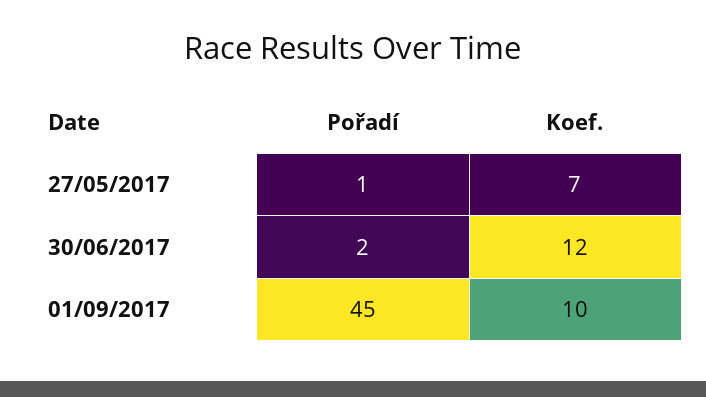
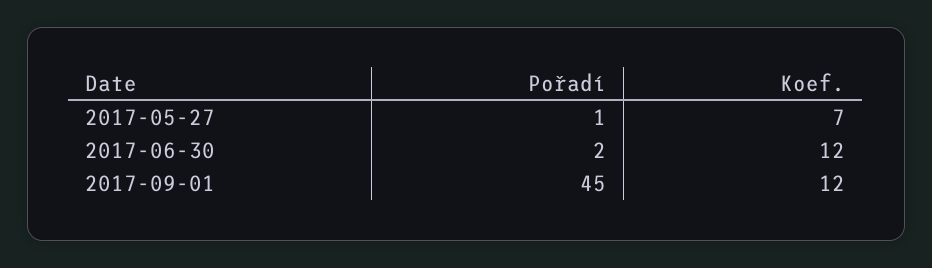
  {
    "Pořadí": {
      "27/05/2017": 1,
      "30/06/2017": 2,
      "01/09/2017": 45
    },
    "Koef.": {
      "27/05/2017": 7,
      "30/06/2017": 12,
-     "01/09/2017": 10
+     "01/09/2017": 12
    }
  }

